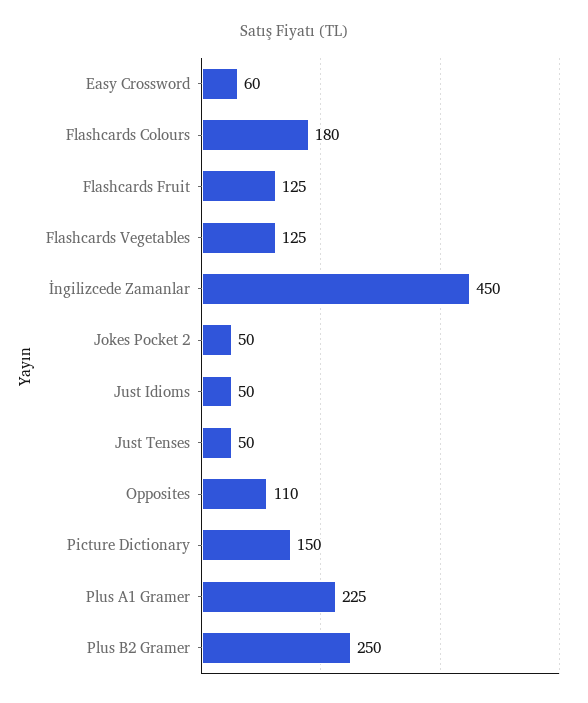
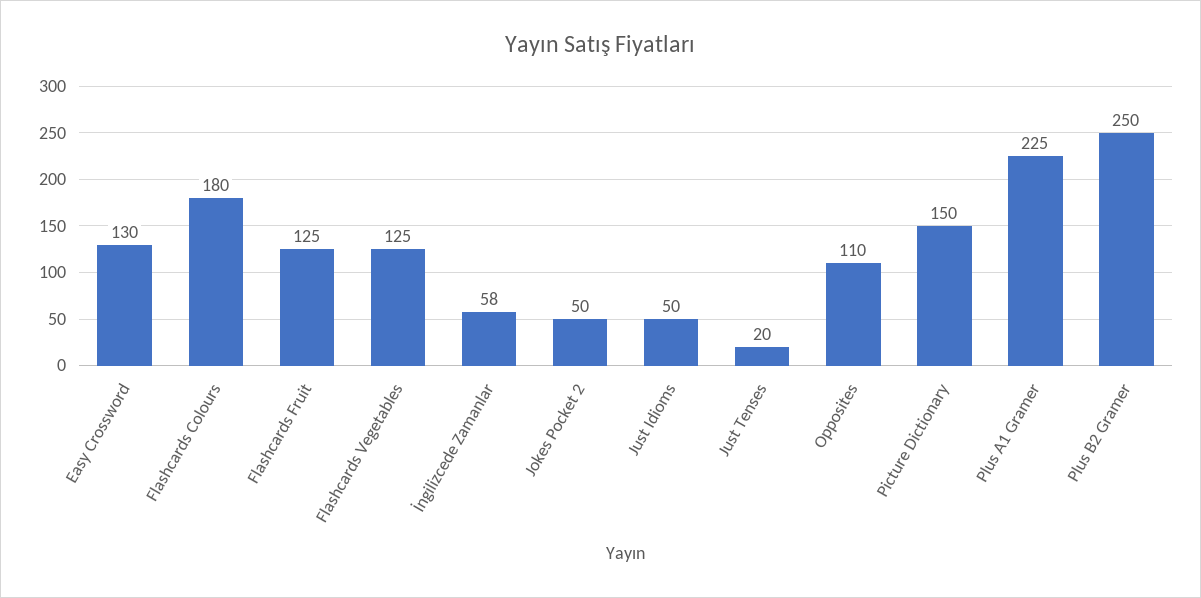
  {
-   "Easy Crossword": 60,
+   "Easy Crossword": 130,
    "Flashcards Colours": 180,
    "Flashcards Fruit": 125,
    "Flashcards Vegetables": 125,
-   "İngilizcede Zamanlar": 450,
+   "İngilizcede Zamanlar": 58,
    "Jokes Pocket 2": 50,
    "Just Idioms": 50,
-   "Just Tenses": 50,
+   "Just Tenses": 20,
    "Opposites": 110,
    "Picture Dictionary": 150,
    "Plus A1 Gramer": 225,
    "Plus B2 Gramer": 250
  }

